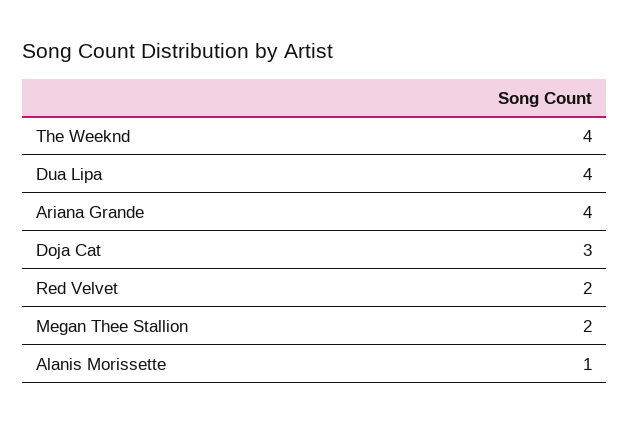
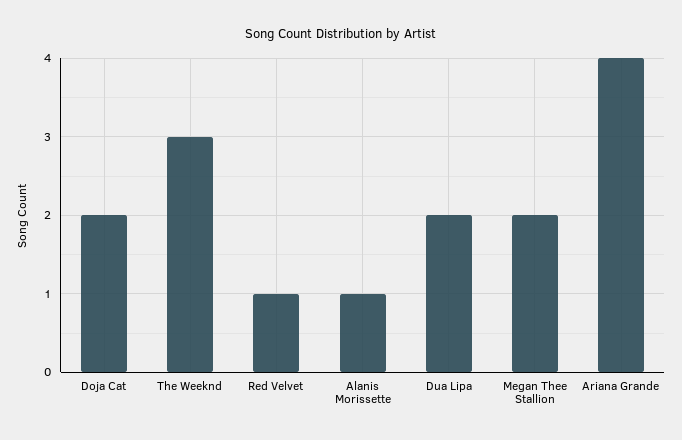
  {
-   "The Weeknd": 4,
+   "The Weeknd": 3,
-   "Dua Lipa": 4,
+   "Dua Lipa": 2,
    "Ariana Grande": 4,
-   "Doja Cat": 3,
+   "Doja Cat": 2,
-   "Red Velvet": 2,
+   "Red Velvet": 1,
    "Megan Thee Stallion": 2,
    "Alanis Morissette": 1
  }

